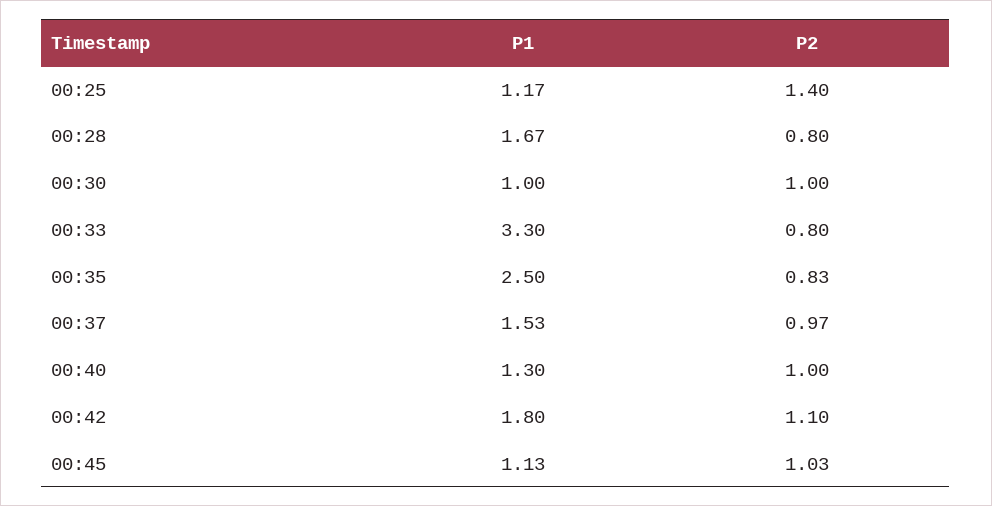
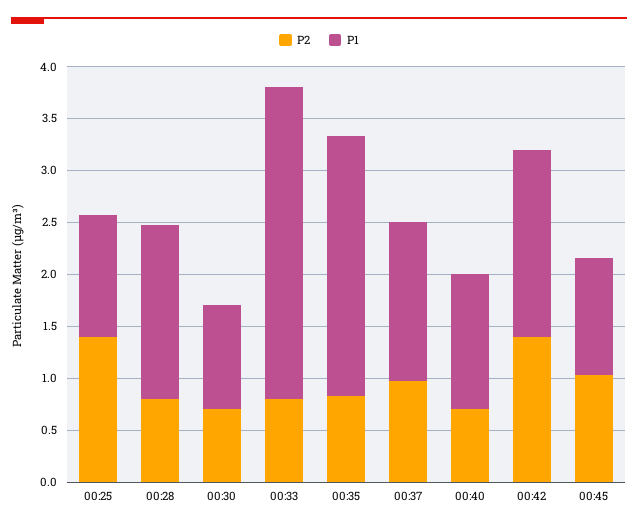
  {
    "P1": {
      "00:25": 1.17,
      "00:28": 1.67,
      "00:30": 1,
-     "00:33": 3.3,
+     "00:33": 3,
      "00:35": 2.5,
      "00:37": 1.53,
      "00:40": 1.3,
      "00:42": 1.8,
      "00:45": 1.13
    },
    "P2": {
      "00:25": 1.4,
      "00:28": 0.8,
-     "00:30": 1,
+     "00:30": 0.7,
      "00:33": 0.8,
      "00:35": 0.83,
      "00:37": 0.97,
-     "00:40": 1,
+     "00:40": 0.7,
-     "00:42": 1.1,
+     "00:42": 1.4,
      "00:45": 1.03
    }
  }

